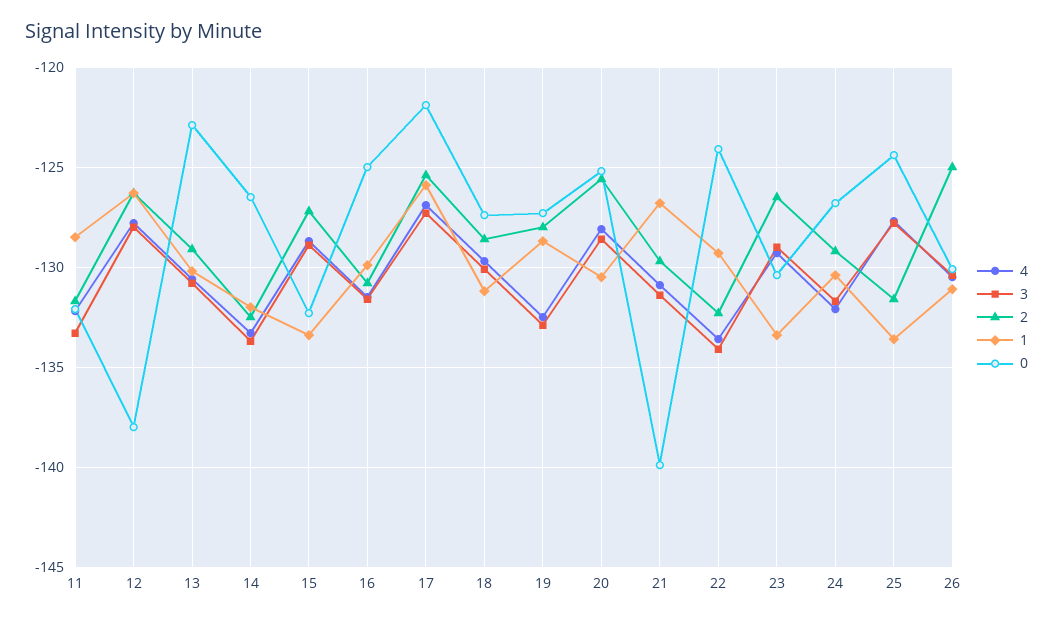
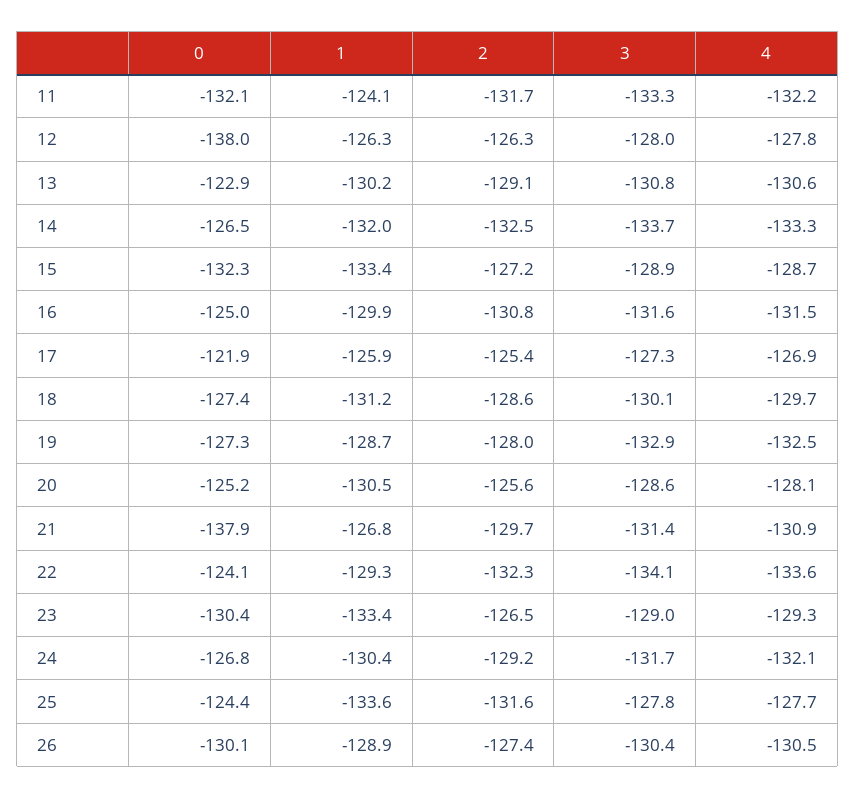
  {
    "4": {
      "11": -132.2,
      "12": -127.8,
      "13": -130.6,
      "14": -133.3,
      "15": -128.7,
      "16": -131.5,
      "17": -126.9,
      "18": -129.7,
      "19": -132.5,
      "20": -128.1,
      "21": -130.9,
      "22": -133.6,
      "23": -129.3,
      "24": -132.1,
      "25": -127.7,
      "26": -130.5
    },
    "3": {
      "11": -133.3,
      "12": -128,
      "13": -130.8,
      "14": -133.7,
      "15": -128.9,
      "16": -131.6,
      "17": -127.3,
      "18": -130.1,
      "19": -132.9,
      "20": -128.6,
      "21": -131.4,
      "22": -134.1,
      "23": -129,
      "24": -131.7,
      "25": -127.8,
      "26": -130.4
    },
    "2": {
      "11": -131.7,
      "12": -126.3,
      "13": -129.1,
      "14": -132.5,
      "15": -127.2,
      "16": -130.8,
      "17": -125.4,
      "18": -128.6,
      "19": -128,
      "20": -125.6,
      "21": -129.7,
      "22": -132.3,
      "23": -126.5,
      "24": -129.2,
      "25": -131.6,
-     "26": -125
+     "26": -127.4
    },
    "1": {
-     "11": -128.5,
+     "11": -124.1,
      "12": -126.3,
      "13": -130.2,
      "14": -132,
      "15": -133.4,
      "16": -129.9,
      "17": -125.9,
      "18": -131.2,
      "19": -128.7,
      "20": -130.5,
      "21": -126.8,
      "22": -129.3,
      "23": -133.4,
      "24": -130.4,
      "25": -133.6,
-     "26": -131
+     "26": -128.9
    },
    "0": {
      "11": -132.1,
      "12": -138,
      "13": -122.9,
      "14": -126.5,
      "15": -132.3,
      "16": -125,
      "17": -121.9,
      "18": -127.4,
      "19": -127.3,
      "20": -125.2,
-     "21": -140,
+     "21": -137.9,
      "22": -124.1,
      "23": -130.4,
      "24": -126.8,
      "25": -124.4,
      "26": -130.1
    }
  }

